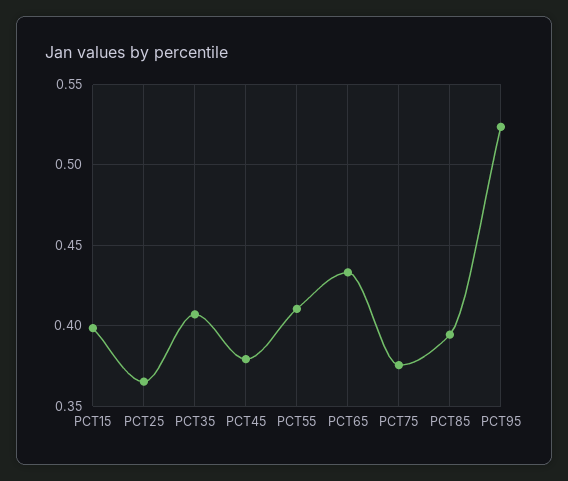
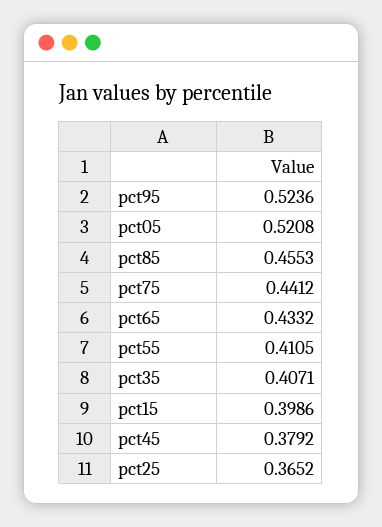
  {
    "PCT15": 0.3986,
    "PCT25": 0.3652,
    "PCT35": 0.4071,
    "PCT45": 0.3792,
    "PCT55": 0.4105,
    "PCT65": 0.4332,
-   "PCT75": 0.375,
+   "PCT75": 0.4412,
-   "PCT85": 0.395,
+   "PCT85": 0.4553,
-   "PCT95": 0.5236
+   "PCT95": 0.5236,
+   "pct05": 0.5208
  }

